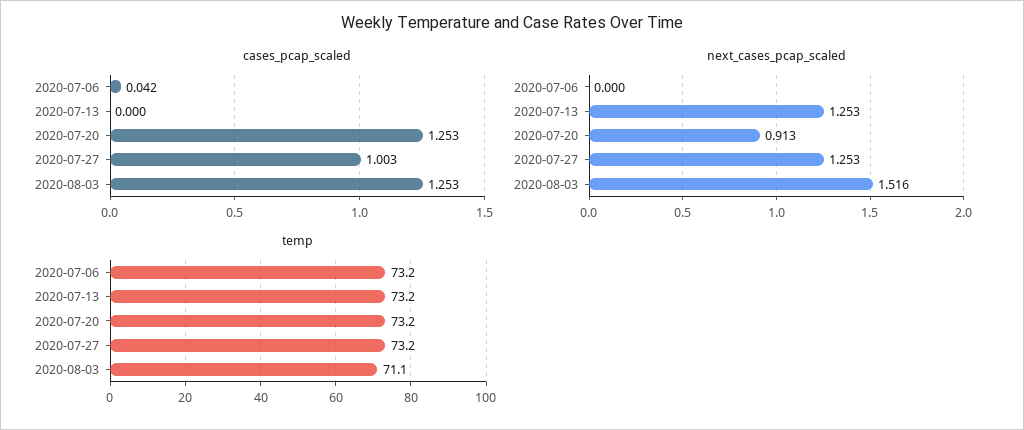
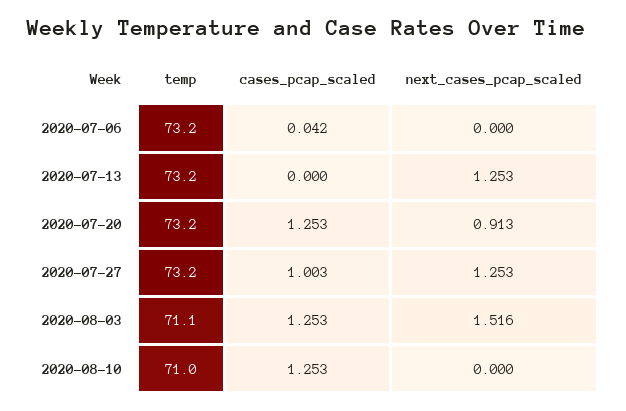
  {
    "cases_pcap_scaled": {
      "2020-07-06": 0.042,
      "2020-07-13": 0,
      "2020-07-20": 1.253,
      "2020-07-27": 1.003,
-     "2020-08-03": 1.253
+     "2020-08-03": 1.253,
+     "2020-08-10": 1.253
    },
    "next_cases_pcap_scaled": {
      "2020-07-06": 0,
      "2020-07-13": 1.253,
      "2020-07-20": 0.913,
      "2020-07-27": 1.253,
-     "2020-08-03": 1.516
+     "2020-08-03": 1.516,
+     "2020-08-10": 0
    },
    "temp": {
      "2020-07-06": 73.2,
      "2020-07-13": 73.2,
      "2020-07-20": 73.2,
      "2020-07-27": 73.2,
-     "2020-08-03": 71.1
+     "2020-08-03": 71.1,
+     "2020-08-10": 71
    }
  }

